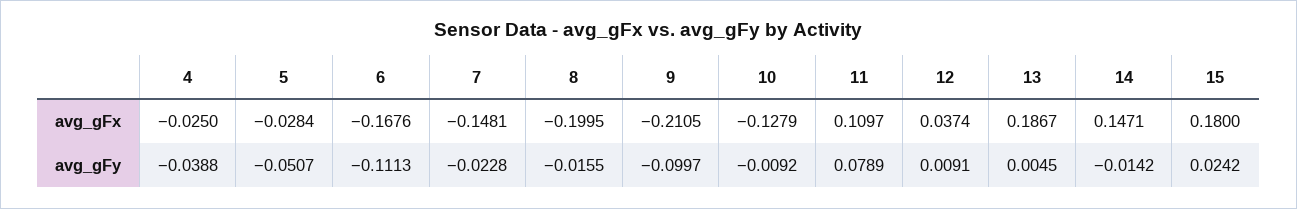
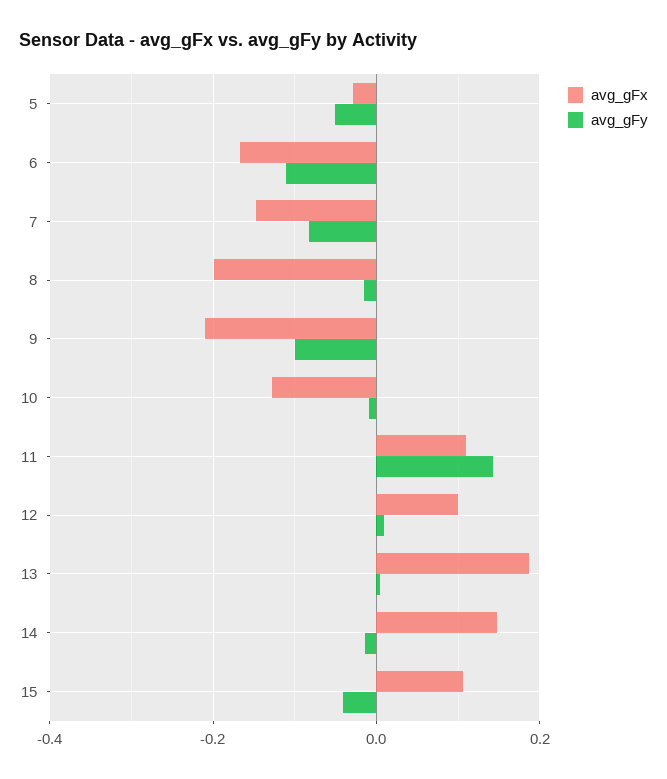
  {
    "avg_gFx": {
-     "4": -0.025,
      "5": -0.0284,
      "6": -0.1676,
      "7": -0.1481,
      "8": -0.1995,
      "9": -0.2105,
      "10": -0.1279,
      "11": 0.1097,
-     "12": 0.0374,
+     "12": 0.1,
      "13": 0.1867,
      "14": 0.1471,
-     "15": 0.18
+     "15": 0.1
    },
    "avg_gFy": {
-     "4": -0.0388,
      "5": -0.0507,
      "6": -0.1113,
-     "7": -0.0228,
+     "7": -0.08,
      "8": -0.0155,
      "9": -0.0997,
      "10": -0.0092,
-     "11": 0.0789,
+     "11": 0.14,
      "12": 0.0091,
      "13": 0.0045,
      "14": -0.0142,
-     "15": 0.0242
+     "15": -0.04
    }
  }

